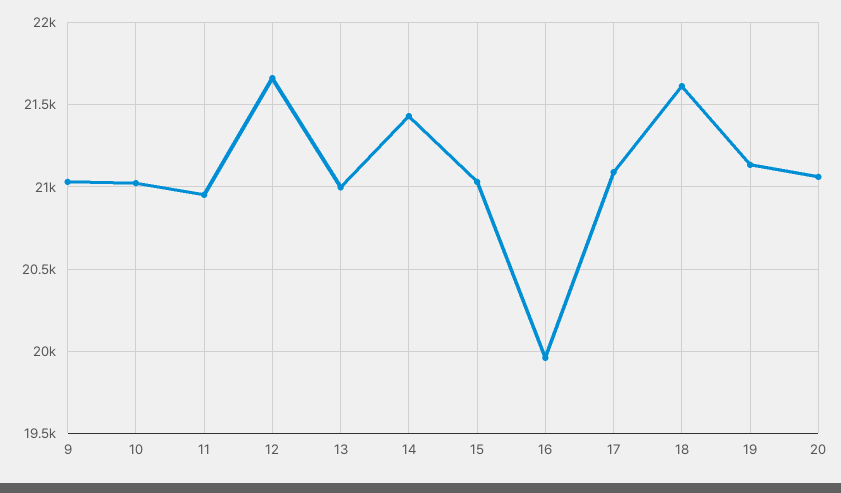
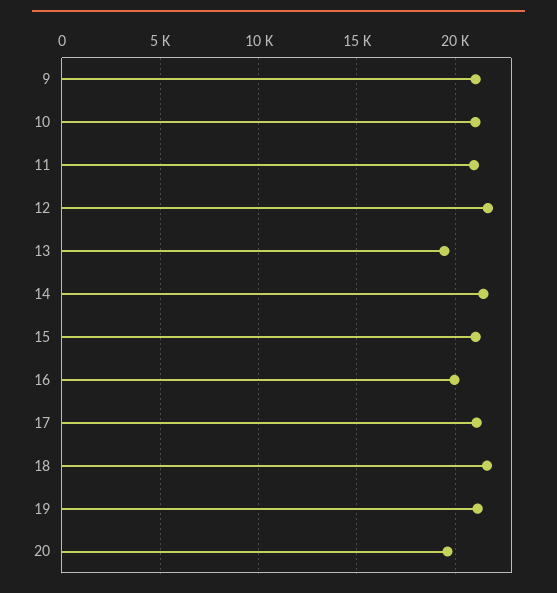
  {
    "9": 21050,
    "10": 21000,
    "11": 20950,
    "12": 21650,
-   "13": 21000,
+   "13": 19500,
    "14": 21450,
    "15": 21050,
    "16": 19950,
    "17": 21100,
    "18": 21600,
    "19": 21150,
-   "20": 21050
+   "20": 19500
  }

